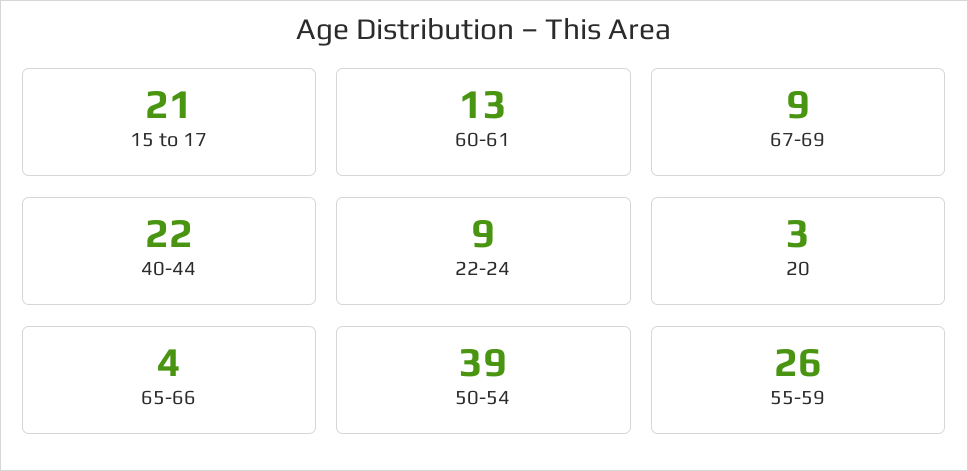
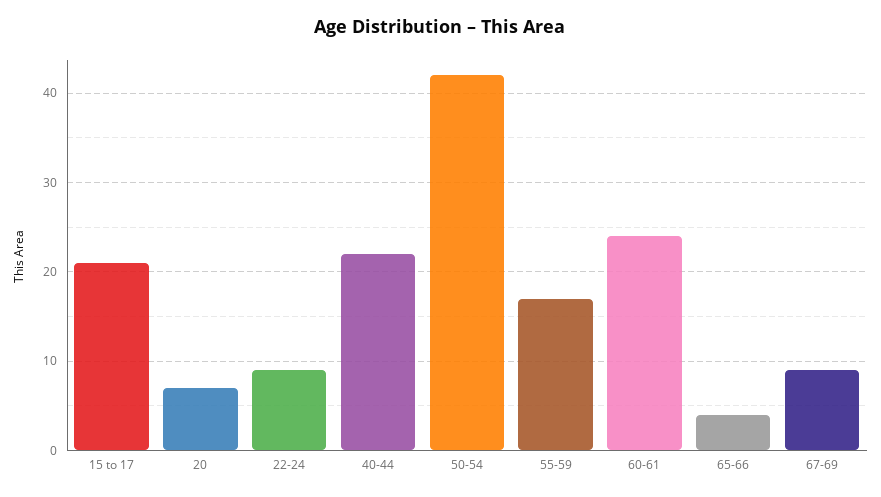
  {
    "15 to 17": 21,
-   "60-61": 13,
+   "60-61": 24,
    "67-69": 9,
    "40-44": 22,
    "22-24": 9,
-   "20": 3,
+   "20": 7,
    "65-66": 4,
-   "50-54": 39,
+   "50-54": 42,
-   "55-59": 26
+   "55-59": 17
  }

